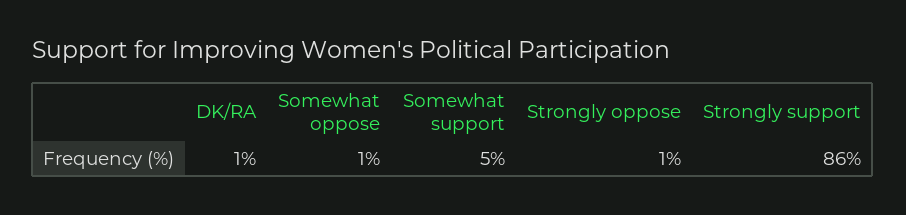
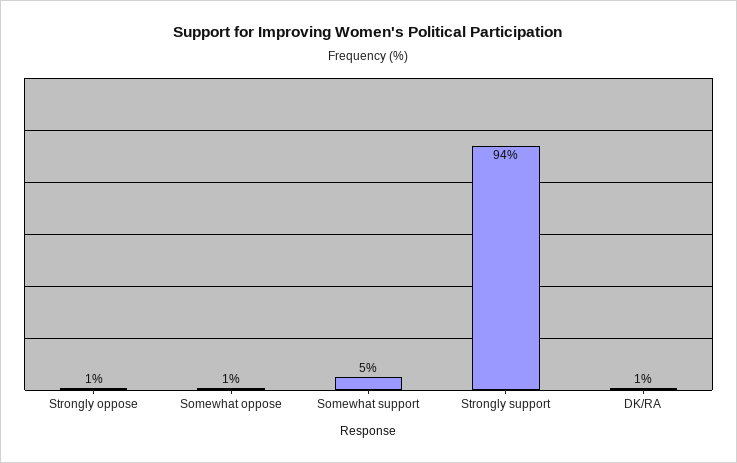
  {
    "DK/RA": 1,
    "Somewhat oppose": 1,
    "Somewhat support": 5,
    "Strongly oppose": 1,
-   "Strongly support": 86
+   "Strongly support": 94
  }

